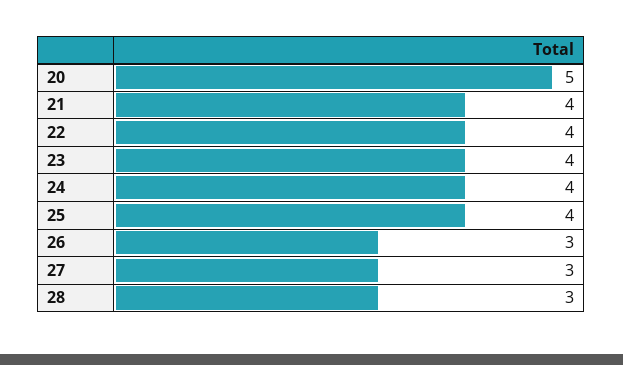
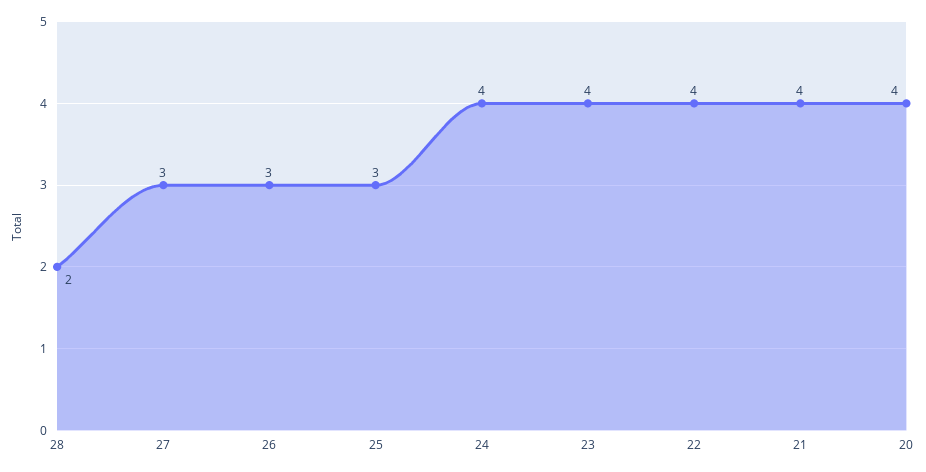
  {
-   "20": 5,
+   "20": 4,
    "21": 4,
    "22": 4,
    "23": 4,
    "24": 4,
-   "25": 4,
+   "25": 3,
    "26": 3,
    "27": 3,
-   "28": 3
+   "28": 2
  }

